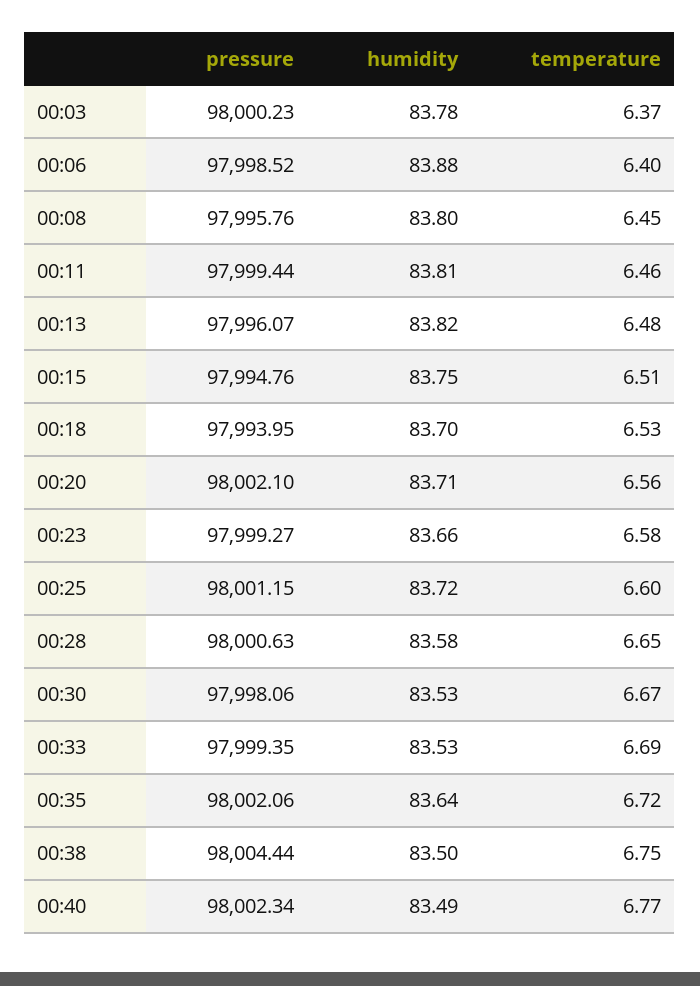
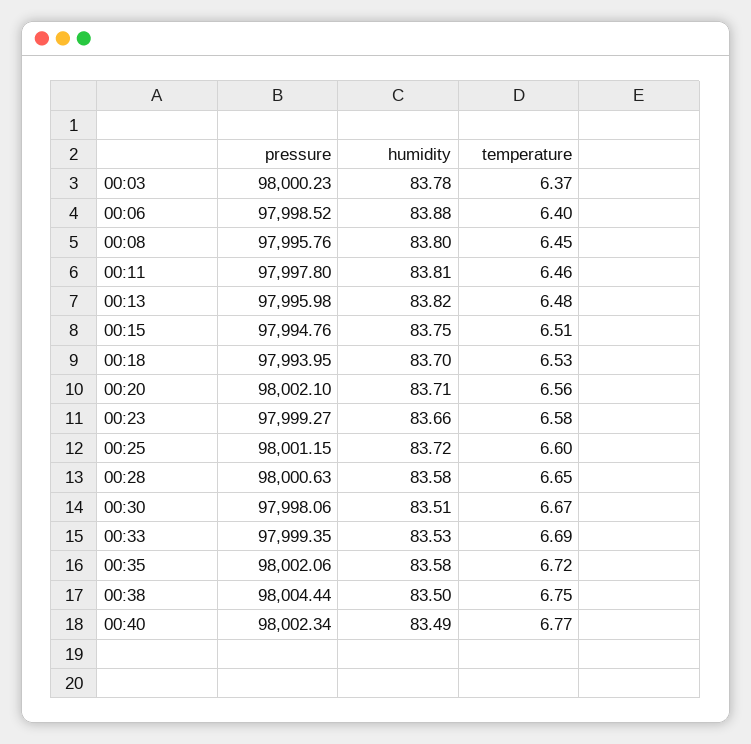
  {
    "pressure": {
      "00:03": 98000.23,
      "00:06": 97998.52,
      "00:08": 97995.76,
-     "00:11": 97999.44,
+     "00:11": 97997.8,
-     "00:13": 97996.07,
+     "00:13": 97995.98,
      "00:15": 97994.76,
      "00:18": 97993.95,
      "00:20": 98002.1,
      "00:23": 97999.27,
      "00:25": 98001.15,
      "00:28": 98000.63,
      "00:30": 97998.06,
      "00:33": 97999.35,
      "00:35": 98002.06,
      "00:38": 98004.44,
      "00:40": 98002.34
    },
    "humidity": {
      "00:03": 83.78,
      "00:06": 83.88,
      "00:08": 83.8,
      "00:11": 83.81,
      "00:13": 83.82,
      "00:15": 83.75,
      "00:18": 83.7,
      "00:20": 83.71,
      "00:23": 83.66,
      "00:25": 83.72,
      "00:28": 83.58,
-     "00:30": 83.53,
+     "00:30": 83.51,
      "00:33": 83.53,
-     "00:35": 83.64,
+     "00:35": 83.58,
      "00:38": 83.5,
      "00:40": 83.49
    },
    "temperature": {
      "00:03": 6.37,
      "00:06": 6.4,
      "00:08": 6.45,
      "00:11": 6.46,
      "00:13": 6.48,
      "00:15": 6.51,
      "00:18": 6.53,
      "00:20": 6.56,
      "00:23": 6.58,
      "00:25": 6.6,
      "00:28": 6.65,
      "00:30": 6.67,
      "00:33": 6.69,
      "00:35": 6.72,
      "00:38": 6.75,
      "00:40": 6.77
    }
  }

